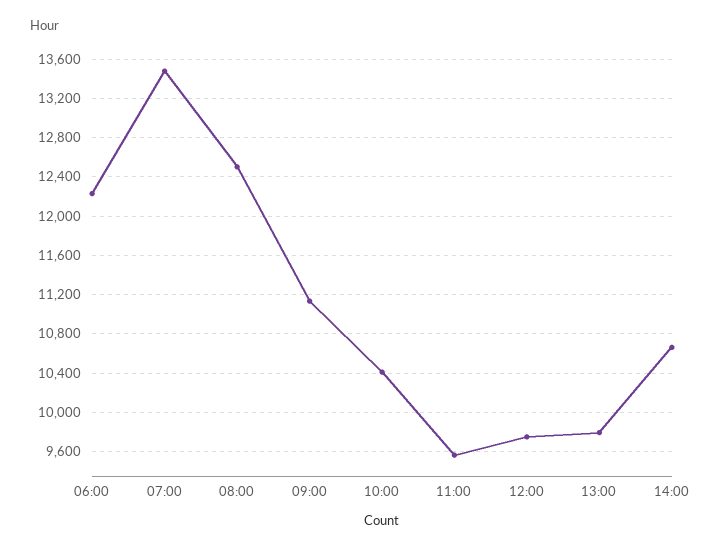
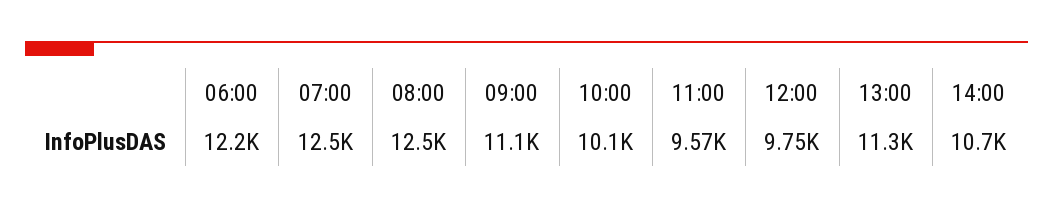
  {
    "06:00": 12200,
-   "07:00": 13500,
+   "07:00": 12500,
    "08:00": 12500,
    "09:00": 11100,
-   "10:00": 10400,
+   "10:00": 10100,
    "11:00": 9570,
    "12:00": 9750,
-   "13:00": 9800,
+   "13:00": 11300,
    "14:00": 10700
  }

